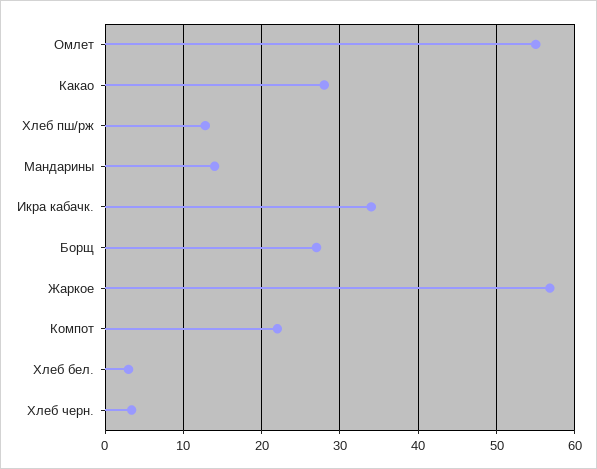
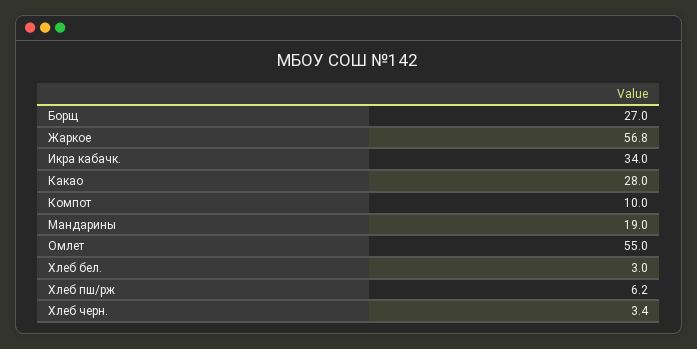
  {
    "Омлет": 55,
    "Какао": 28,
-   "Хлеб пш/рж": 13,
+   "Хлеб пш/рж": 6.2,
-   "Мандарины": 14,
+   "Мандарины": 19,
    "Икра кабачк.": 34,
    "Борщ": 27,
    "Жаркое": 56.8,
-   "Компот": 22,
+   "Компот": 10,
    "Хлеб бел.": 3,
    "Хлеб черн.": 3.4
  }

